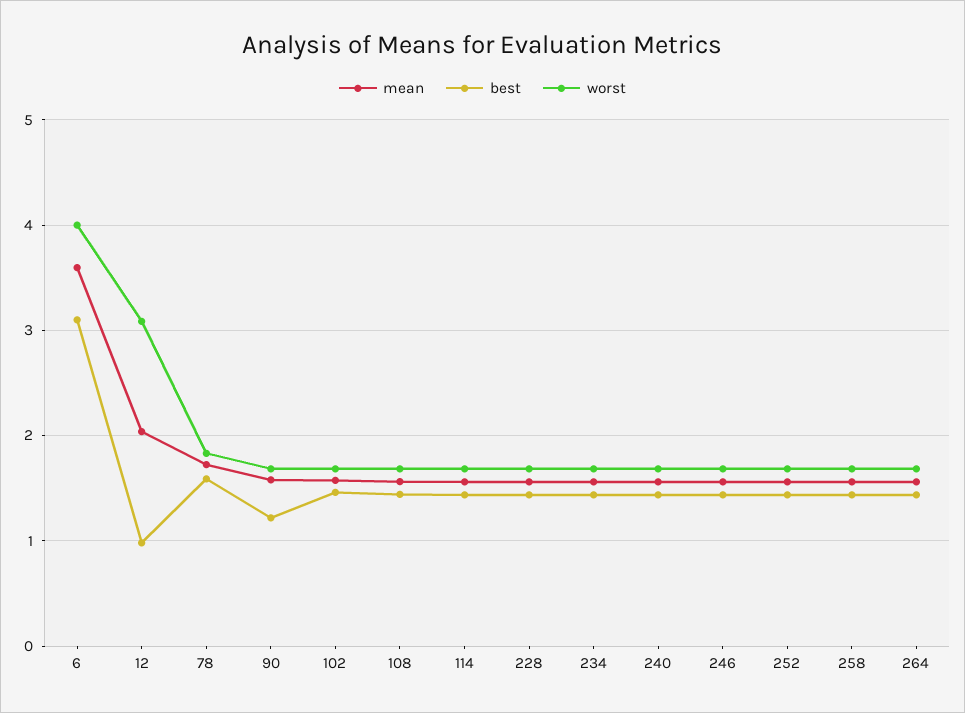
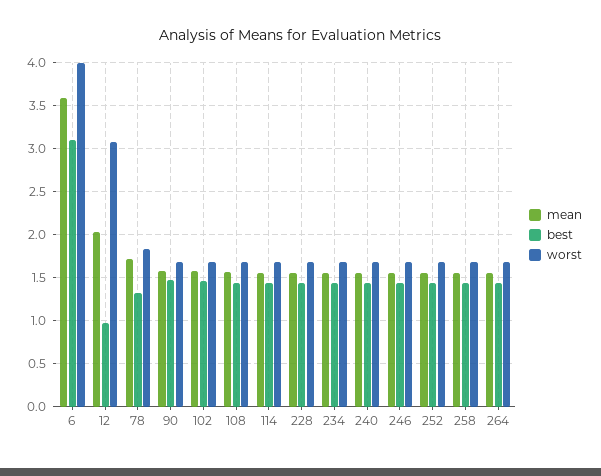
  {
    "mean": {
      "6": 3.6,
      "12": 2,
      "78": 1.7,
      "90": 1.6,
      "102": 1.6,
      "108": 1.6,
      "114": 1.6,
      "228": 1.6,
      "234": 1.6,
      "240": 1.6,
      "246": 1.6,
      "252": 1.6,
      "258": 1.6,
      "264": 1.6
    },
    "best": {
      "6": 3.1,
      "12": 1,
-     "78": 1.6,
+     "78": 1.3,
-     "90": 1.2,
+     "90": 1.5,
      "102": 1.5,
      "108": 1.4,
      "114": 1.4,
      "228": 1.4,
      "234": 1.4,
      "240": 1.4,
      "246": 1.4,
      "252": 1.4,
      "258": 1.4,
      "264": 1.4
    },
    "worst": {
      "6": 4,
      "12": 3.1,
      "78": 1.8,
      "90": 1.7,
      "102": 1.7,
      "108": 1.7,
      "114": 1.7,
      "228": 1.7,
      "234": 1.7,
      "240": 1.7,
      "246": 1.7,
      "252": 1.7,
      "258": 1.7,
      "264": 1.7
    }
  }

